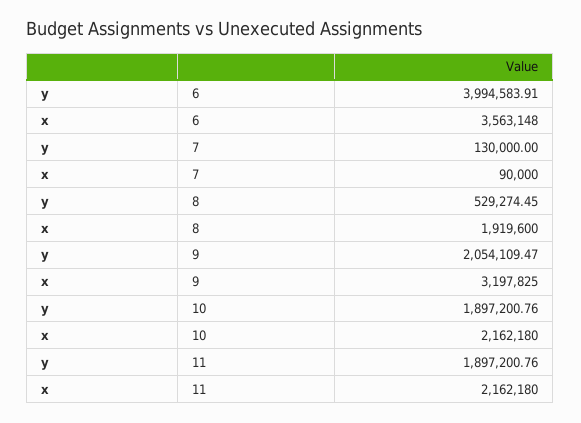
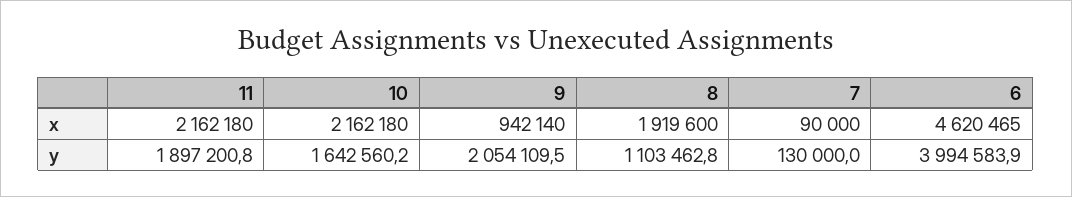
  {
    "y": {
      "6": 3994583.91,
      "7": 130000,
-     "8": 529274.45,
+     "8": 1103462.8,
      "9": 2054109.47,
-     "10": 1897200.76,
+     "10": 1642560.2,
      "11": 1897200.76
    },
    "x": {
-     "6": 3563148,
+     "6": 4620465,
      "7": 90000,
      "8": 1919600,
-     "9": 3197825,
+     "9": 942140,
      "10": 2162180,
      "11": 2162180
    }
  }

